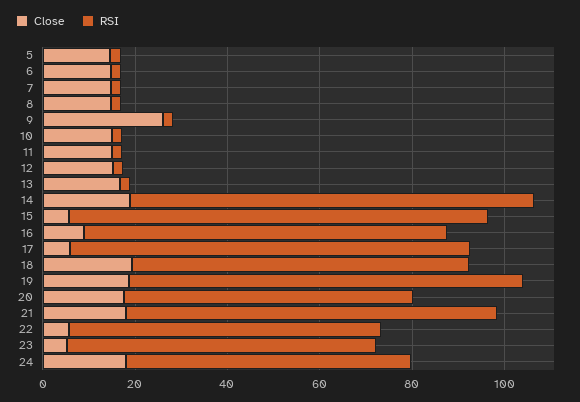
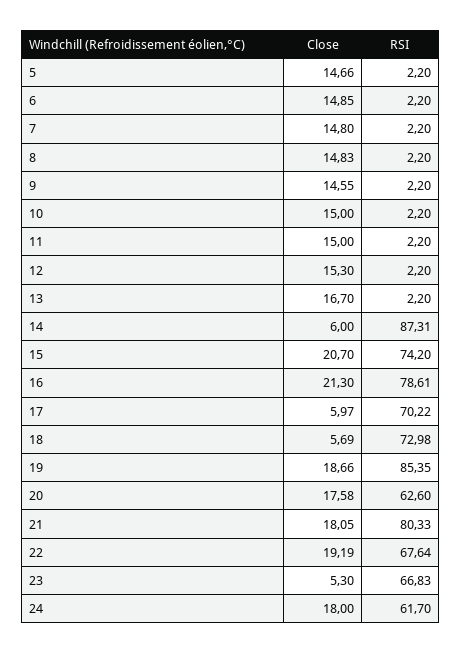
  {
    "Close": {
      "5": 14.66,
      "6": 14.85,
      "7": 14.8,
      "8": 14.83,
-     "9": 25,
+     "9": 14.55,
      "10": 15,
      "11": 15,
      "12": 15.3,
      "13": 16.7,
-     "14": 20,
+     "14": 6,
-     "15": 5,
+     "15": 20.7,
-     "16": 10,
+     "16": 21.3,
      "17": 5.97,
-     "18": 20,
+     "18": 5.69,
      "19": 18.66,
      "20": 17.58,
      "21": 18.05,
-     "22": 5,
+     "22": 19.19,
      "23": 5.3,
      "24": 18
    },
    "RSI": {
      "5": 2.2,
      "6": 2.2,
      "7": 2.2,
      "8": 2.2,
      "9": 2.2,
      "10": 2.2,
      "11": 2.2,
      "12": 2.2,
      "13": 2.2,
      "14": 87.31,
-     "15": 90,
+     "15": 74.2,
      "16": 78.61,
-     "17": 85,
+     "17": 70.22,
      "18": 72.98,
      "19": 85.35,
      "20": 62.6,
      "21": 80.33,
      "22": 67.64,
      "23": 66.83,
      "24": 61.7
    }
  }

